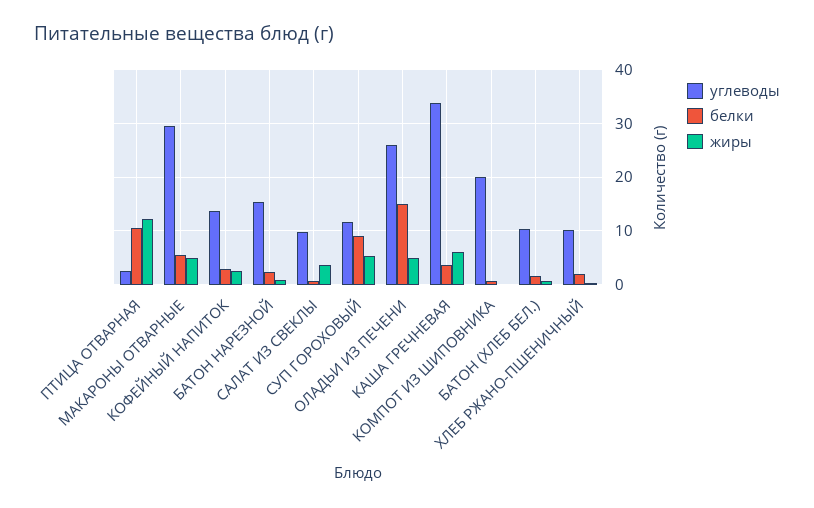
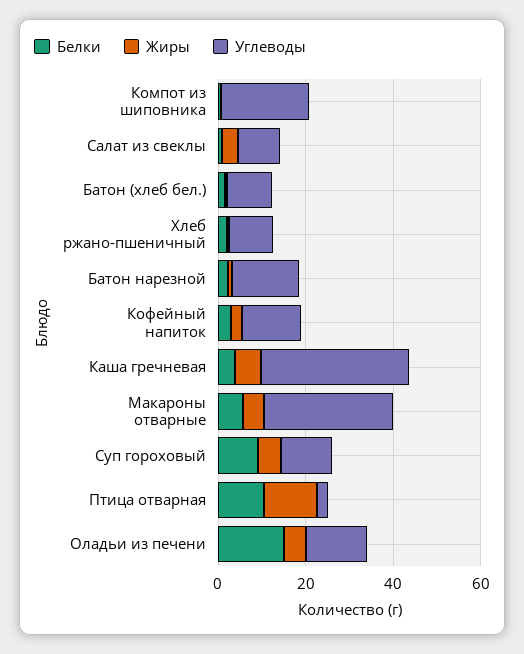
  {
    "углеводы": {
      "ПТИЦА ОТВАРНАЯ": 2,
      "МАКАРОНЫ ОТВАРНЫЕ": 30,
      "КОФЕЙНЫЙ НАПИТОК": 14,
      "БАТОН НАРЕЗНОЙ": 16,
      "САЛАТ ИЗ СВЕКЛЫ": 10,
      "СУП ГОРОХОВЫЙ": 12,
-     "ОЛАДЬИ ИЗ ПЕЧЕНИ": 26,
+     "ОЛАДЬИ ИЗ ПЕЧЕНИ": 15,
      "КАША ГРЕЧНЕВАЯ": 34,
      "КОМПОТ ИЗ ШИПОВНИКА": 20,
      "БАТОН (ХЛЕБ БЕЛ.)": 10,
      "ХЛЕБ РЖАНО-ПШЕНИЧНЫЙ": 10
    },
    "белки": {
      "ПТИЦА ОТВАРНАЯ": 10,
      "МАКАРОНЫ ОТВАРНЫЕ": 6,
      "КОФЕЙНЫЙ НАПИТОК": 2,
      "БАТОН НАРЕЗНОЙ": 2,
      "САЛАТ ИЗ СВЕКЛЫ": 0,
      "СУП ГОРОХОВЫЙ": 10,
      "ОЛАДЬИ ИЗ ПЕЧЕНИ": 16,
      "КАША ГРЕЧНЕВАЯ": 4,
      "КОМПОТ ИЗ ШИПОВНИКА": 0,
      "БАТОН (ХЛЕБ БЕЛ.)": 2,
      "ХЛЕБ РЖАНО-ПШЕНИЧНЫЙ": 2
    },
    "жиры": {
      "ПТИЦА ОТВАРНАЯ": 12,
      "МАКАРОНЫ ОТВАРНЫЕ": 4,
      "КОФЕЙНЫЙ НАПИТОК": 2,
      "БАТОН НАРЕЗНОЙ": 0,
      "САЛАТ ИЗ СВЕКЛЫ": 4,
      "СУП ГОРОХОВЫЙ": 6,
      "ОЛАДЬИ ИЗ ПЕЧЕНИ": 6,
      "КАША ГРЕЧНЕВАЯ": 6,
      "КОМПОТ ИЗ ШИПОВНИКА": 0,
      "БАТОН (ХЛЕБ БЕЛ.)": 0,
      "ХЛЕБ РЖАНО-ПШЕНИЧНЫЙ": 0
    }
  }

